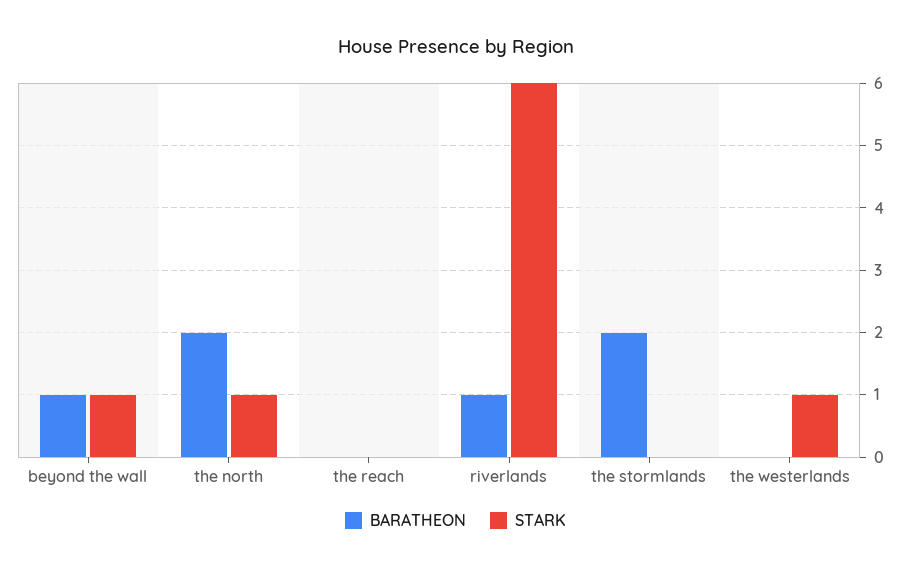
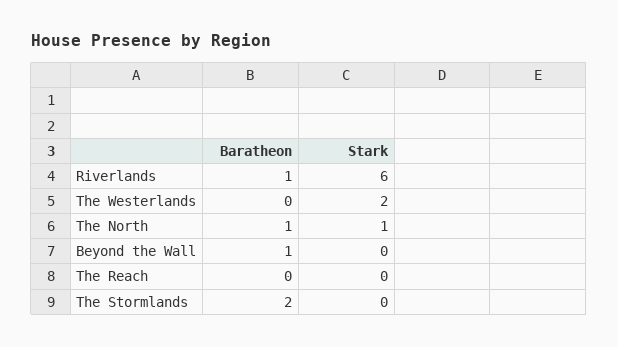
  {
    "BARATHEON": {
      "beyond the wall": 1,
-     "the north": 2,
+     "the north": 1,
      "the reach": 0,
      "riverlands": 1,
      "the stormlands": 2,
      "the westerlands": 0
    },
    "STARK": {
-     "beyond the wall": 1,
+     "beyond the wall": 0,
      "the north": 1,
      "the reach": 0,
      "riverlands": 6,
      "the stormlands": 0,
-     "the westerlands": 1
+     "the westerlands": 2
    }
  }

